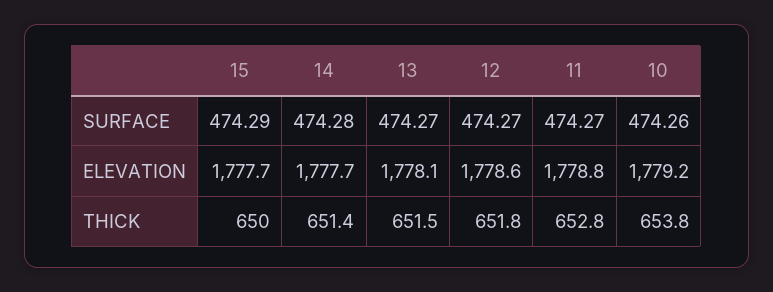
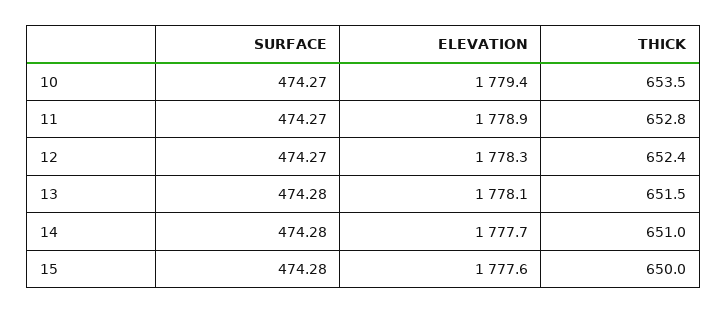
  {
    "15": {
-     "SURFACE": 474.29,
+     "SURFACE": 474.28,
-     "ELEVATION": 1777.7,
+     "ELEVATION": 1777.6,
      "THICK": 650
    },
    "14": {
      "SURFACE": 474.28,
      "ELEVATION": 1777.7,
-     "THICK": 651.4
+     "THICK": 651
    },
    "13": {
-     "SURFACE": 474.27,
+     "SURFACE": 474.28,
      "ELEVATION": 1778.1,
      "THICK": 651.5
    },
    "12": {
      "SURFACE": 474.27,
-     "ELEVATION": 1778.6,
+     "ELEVATION": 1778.3,
-     "THICK": 651.8
+     "THICK": 652.4
    },
    "11": {
      "SURFACE": 474.27,
-     "ELEVATION": 1778.8,
+     "ELEVATION": 1778.9,
      "THICK": 652.8
    },
    "10": {
-     "SURFACE": 474.26,
+     "SURFACE": 474.27,
-     "ELEVATION": 1779.2,
+     "ELEVATION": 1779.4,
-     "THICK": 653.8
+     "THICK": 653.5
    }
  }

